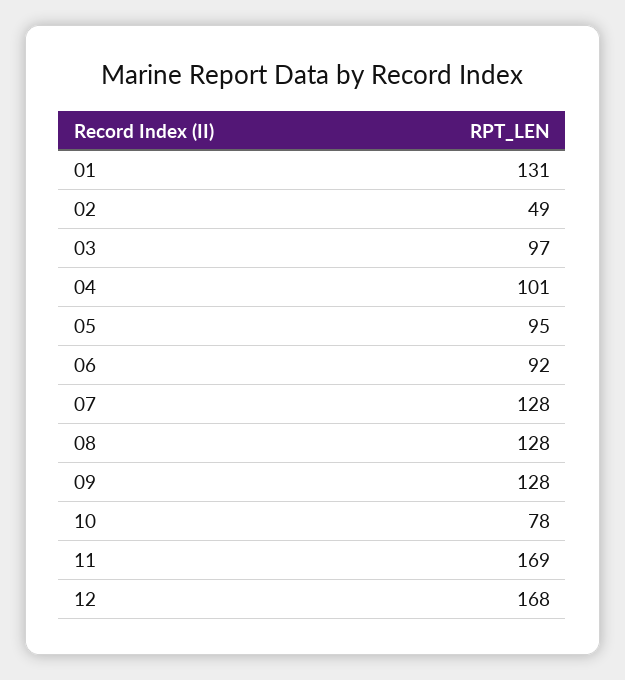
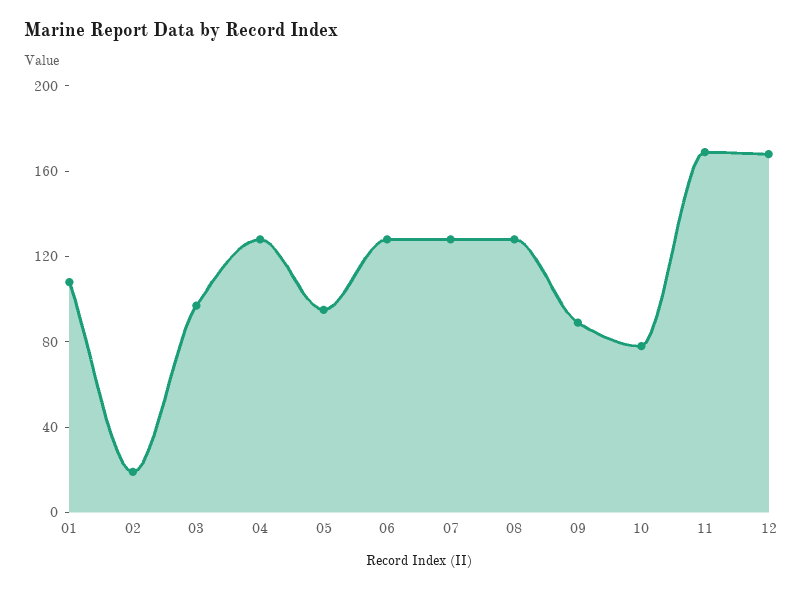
  {
-   "01": 131,
+   "01": 110,
-   "02": 49,
+   "02": 20,
    "03": 97,
-   "04": 101,
+   "04": 130,
    "05": 95,
-   "06": 92,
+   "06": 130,
    "07": 128,
    "08": 128,
-   "09": 128,
+   "09": 90,
    "10": 78,
    "11": 169,
    "12": 168
  }

